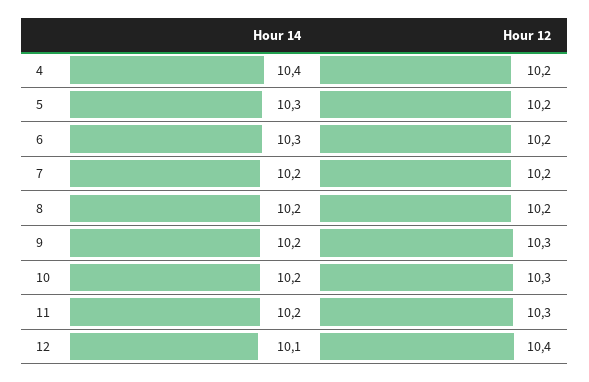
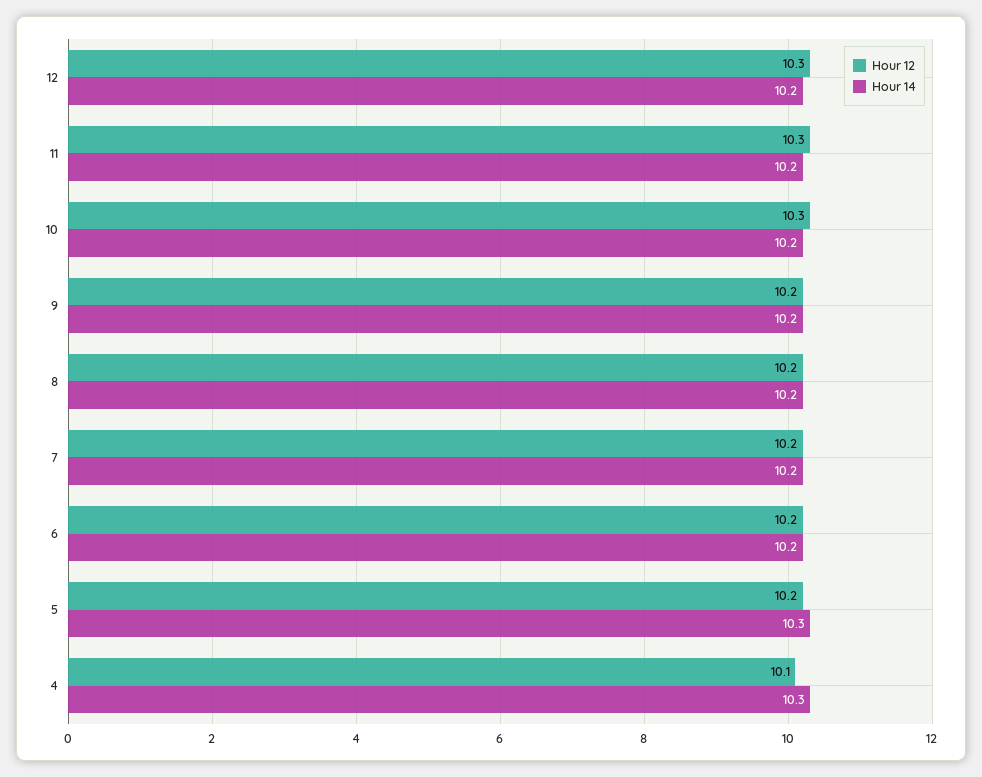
  {
    "Hour 14": {
-     "4": 10.4,
+     "4": 10.3,
      "5": 10.3,
-     "6": 10.3,
+     "6": 10.2,
      "7": 10.2,
      "8": 10.2,
      "9": 10.2,
      "10": 10.2,
      "11": 10.2,
-     "12": 10.1
+     "12": 10.2
    },
    "Hour 12": {
-     "4": 10.2,
+     "4": 10.1,
      "5": 10.2,
      "6": 10.2,
      "7": 10.2,
      "8": 10.2,
-     "9": 10.3,
+     "9": 10.2,
      "10": 10.3,
      "11": 10.3,
-     "12": 10.4
+     "12": 10.3
    }
  }

